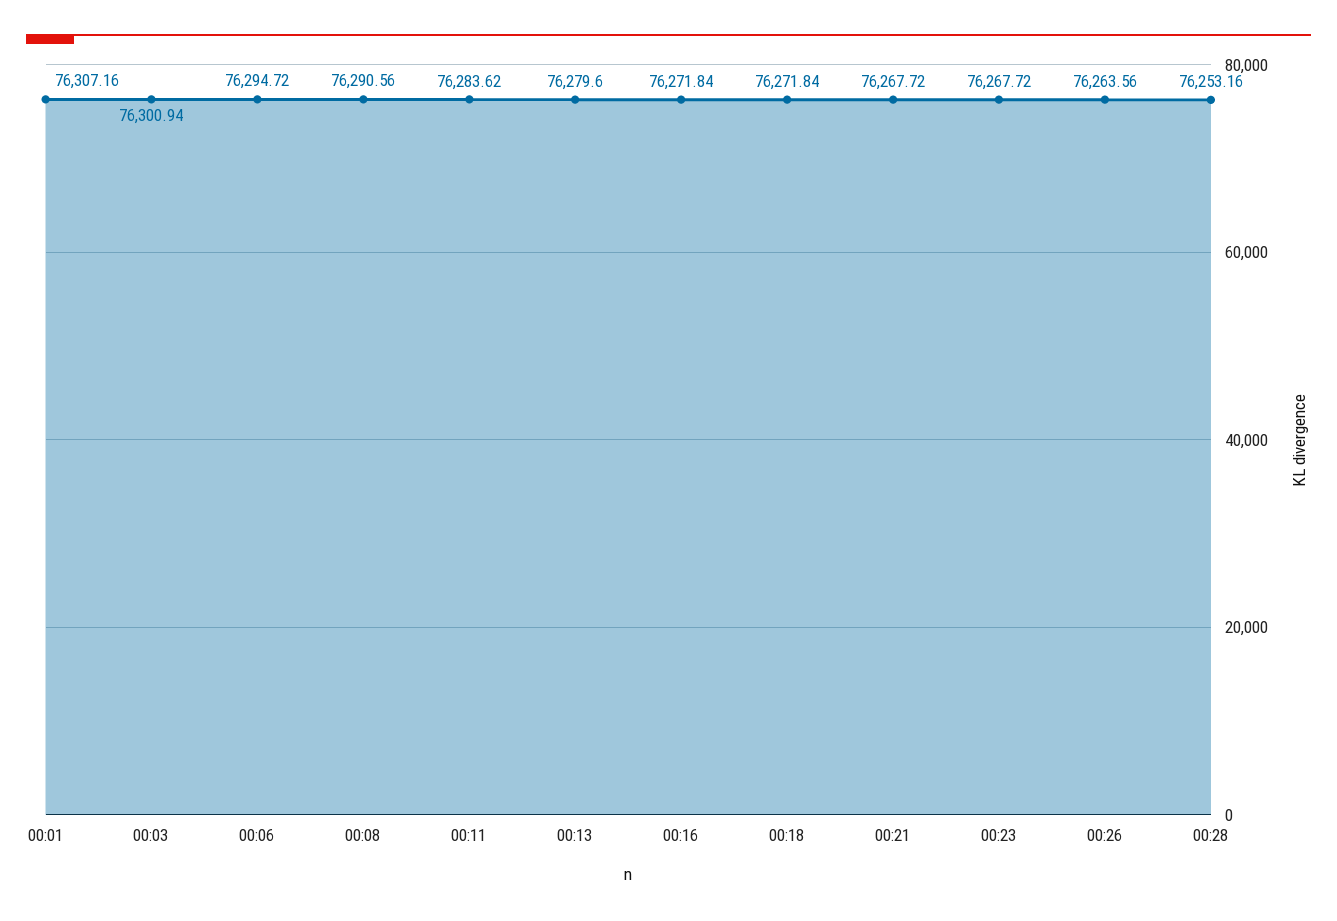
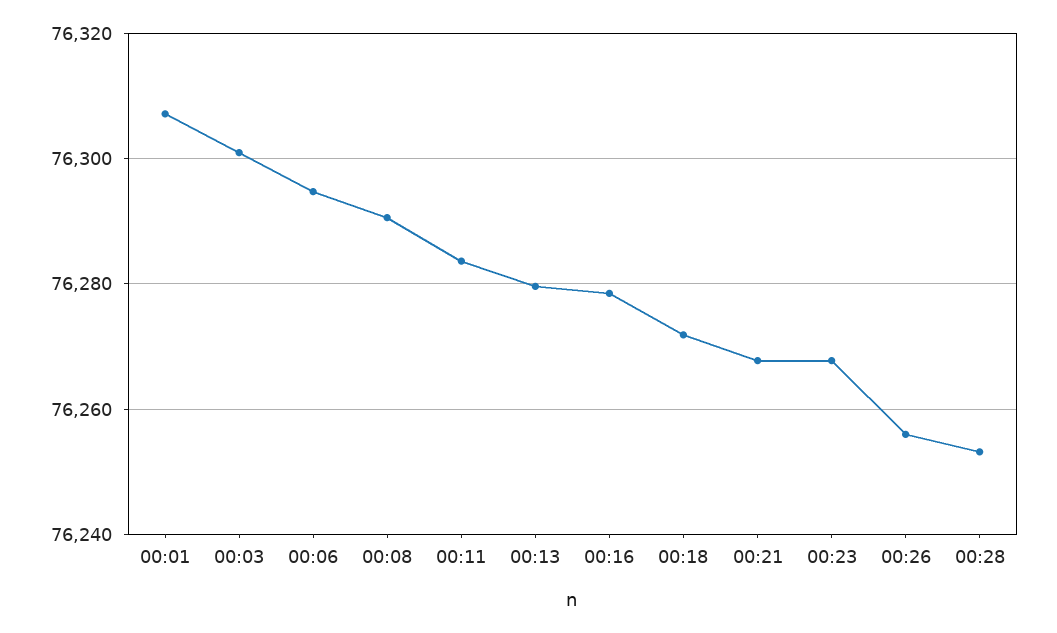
  {
    "00:01": 76307.16,
    "00:03": 76300.94,
    "00:06": 76294.72,
    "00:08": 76290.56,
    "00:11": 76283.62,
    "00:13": 76279.6,
-   "00:16": 76271.84,
+   "00:16": 76278,
    "00:18": 76271.84,
    "00:21": 76267.72,
    "00:23": 76267.72,
-   "00:26": 76263.56,
+   "00:26": 76256,
    "00:28": 76253.16
  }

